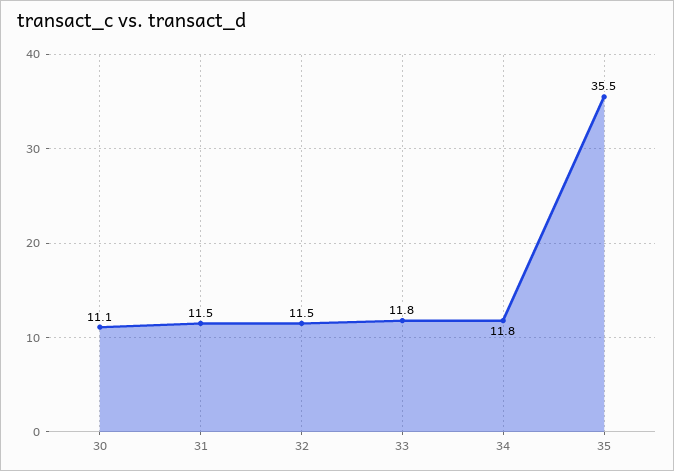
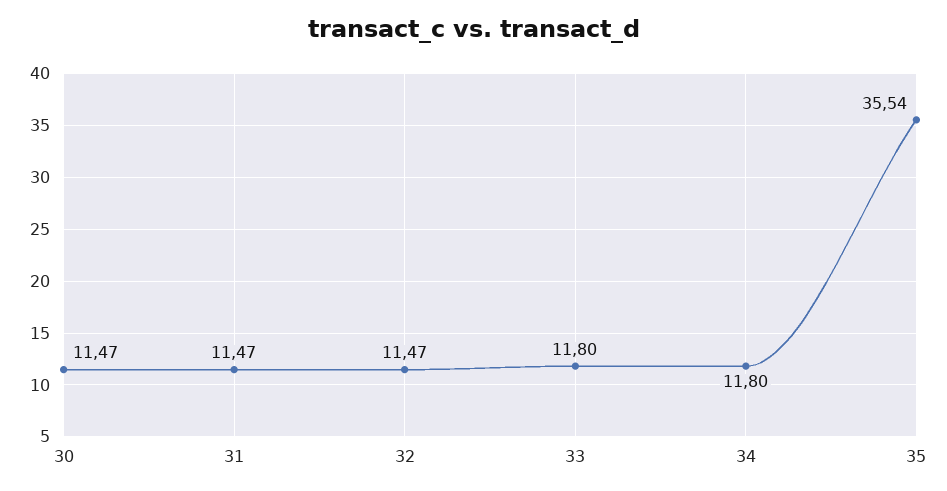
  {
-   "30": 11.1,
+   "30": 11.47,
    "31": 11.47,
    "32": 11.47,
    "33": 11.8,
    "34": 11.8,
    "35": 35.54
  }

